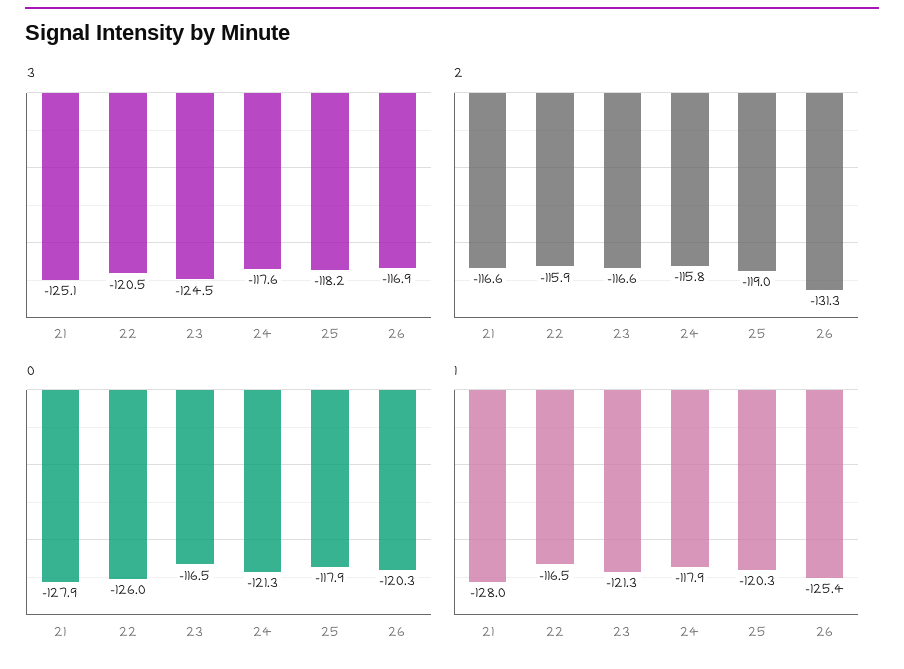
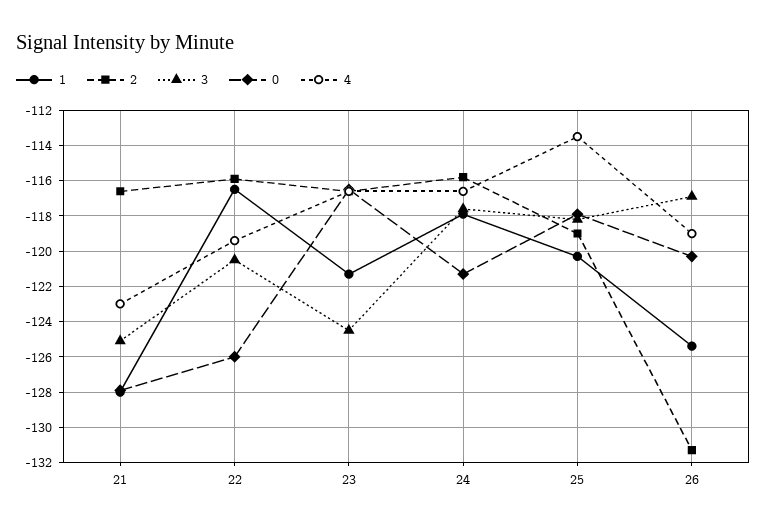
  {
    "3": {
      "21": -125.1,
      "22": -120.5,
      "23": -124.5,
      "24": -117.6,
      "25": -118.2,
      "26": -116.9
    },
    "2": {
      "21": -116.6,
      "22": -115.9,
      "23": -116.6,
      "24": -115.8,
      "25": -119,
      "26": -131.3
    },
    "0": {
      "21": -127.9,
      "22": -126,
      "23": -116.5,
      "24": -121.3,
      "25": -117.9,
      "26": -120.3
    },
    "1": {
      "21": -128,
      "22": -116.5,
      "23": -121.3,
      "24": -117.9,
      "25": -120.3,
      "26": -125.4
-   }
+   },
+   "4": {
+     "21": -123,
+     "22": -119.5,
+     "23": -116.5,
+     "24": -116.5,
+     "25": -113.5,
+     "26": -119
+   }
  }

